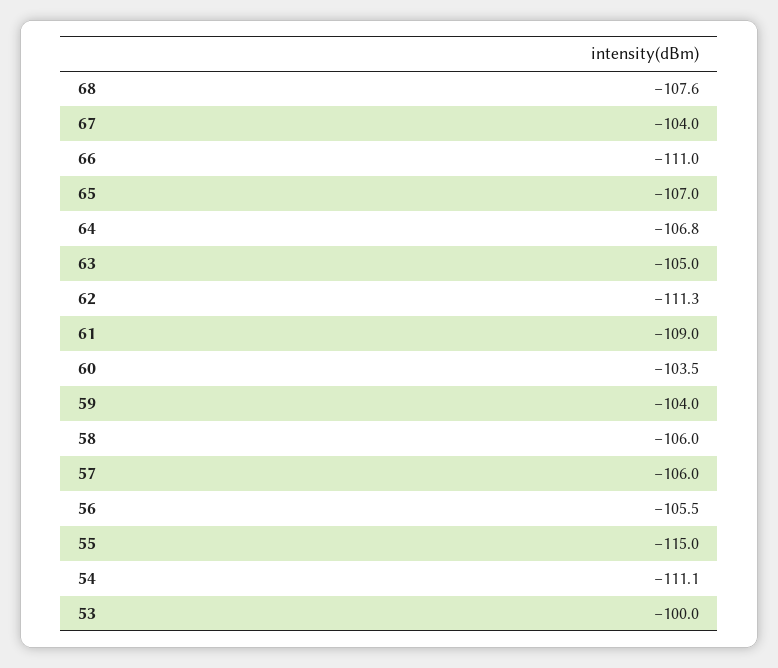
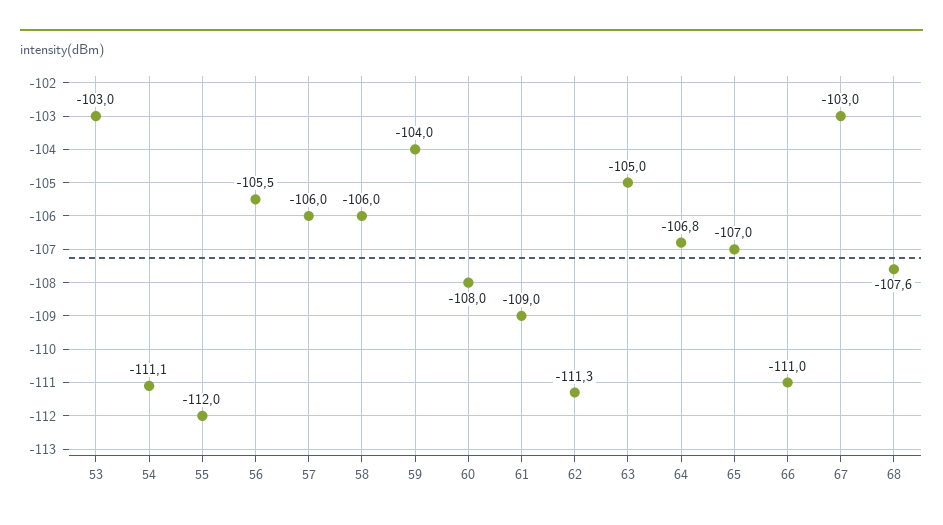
  {
    "68": -107.6,
-   "67": -104,
+   "67": -103,
    "66": -111,
    "65": -107,
    "64": -106.8,
    "63": -105,
    "62": -111.3,
    "61": -109,
-   "60": -103.5,
+   "60": -108,
    "59": -104,
    "58": -106,
    "57": -106,
    "56": -105.5,
-   "55": -115,
+   "55": -112,
    "54": -111.1,
-   "53": -100
+   "53": -103
  }

